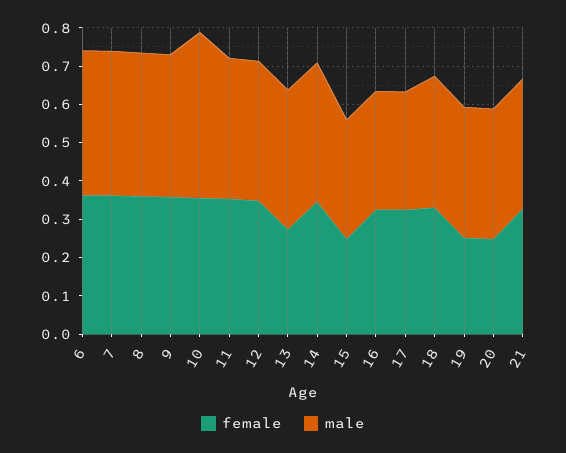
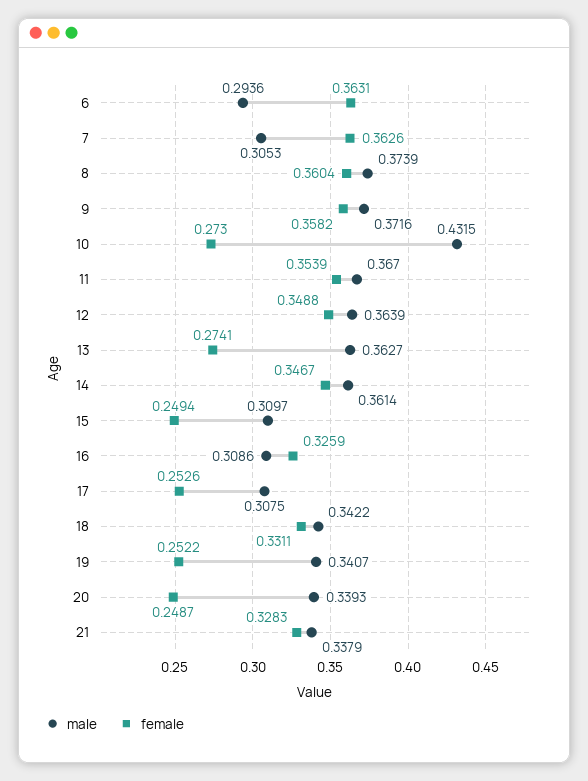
  {
    "female": {
      "6": 0.3631,
      "7": 0.3626,
      "8": 0.3604,
      "9": 0.3582,
-     "10": 0.35,
+     "10": 0.273,
      "11": 0.3539,
      "12": 0.3488,
      "13": 0.2741,
      "14": 0.3467,
      "15": 0.2494,
      "16": 0.3259,
-     "17": 0.325,
+     "17": 0.2526,
      "18": 0.3311,
      "19": 0.2522,
      "20": 0.2487,
      "21": 0.3283
    },
    "male": {
-     "6": 0.375,
+     "6": 0.2936,
-     "7": 0.375,
+     "7": 0.3053,
      "8": 0.3739,
      "9": 0.3716,
      "10": 0.4315,
      "11": 0.367,
      "12": 0.3639,
      "13": 0.3627,
      "14": 0.3614,
      "15": 0.3097,
      "16": 0.3086,
      "17": 0.3075,
      "18": 0.3422,
      "19": 0.3407,
      "20": 0.3393,
      "21": 0.3379
    }
  }

